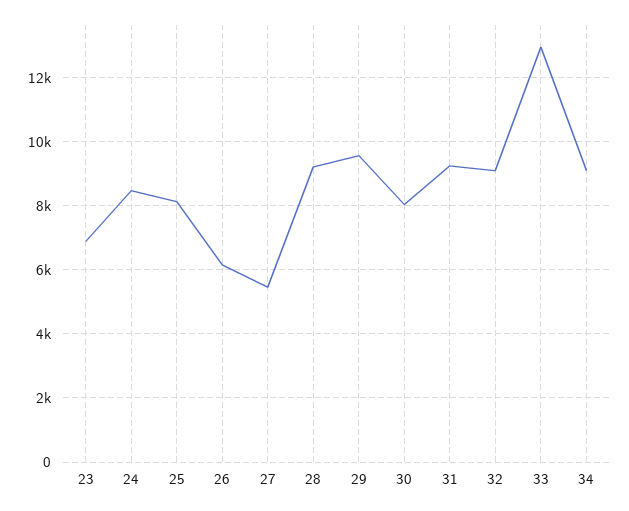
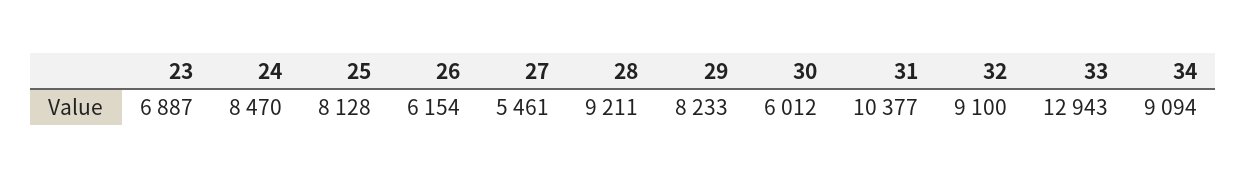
  {
    "23": 6887,
    "24": 8470,
    "25": 8128,
    "26": 6154,
    "27": 5461,
    "28": 9211,
-   "29": 9600,
+   "29": 8233,
-   "30": 8000,
+   "30": 6012,
-   "31": 9200,
+   "31": 10377,
    "32": 9100,
    "33": 12943,
    "34": 9094
  }

